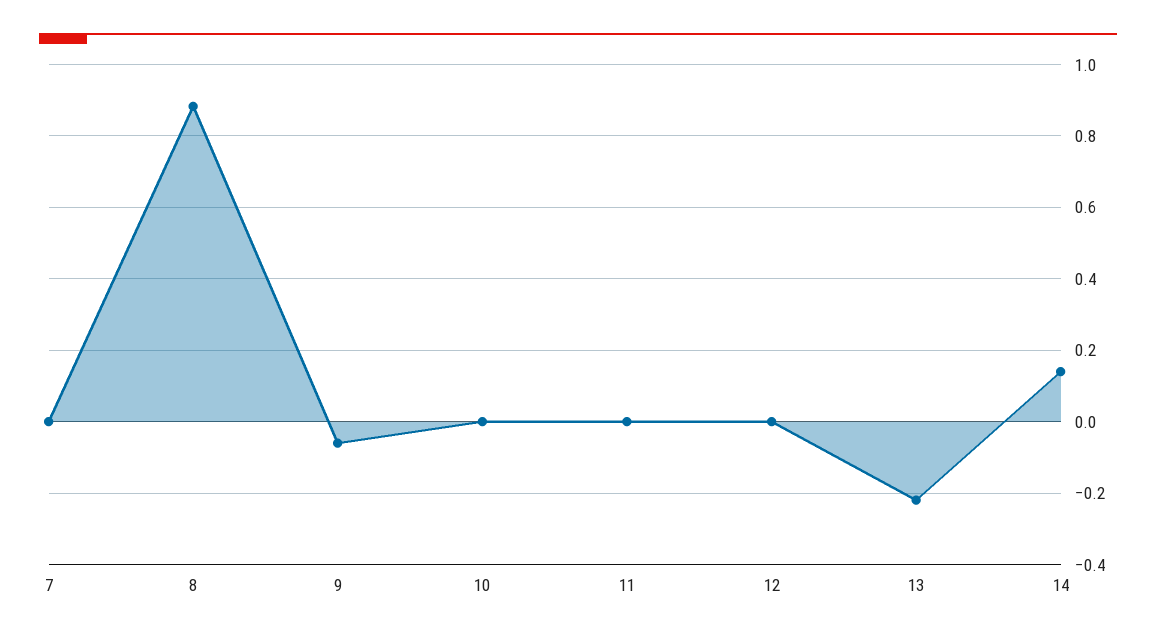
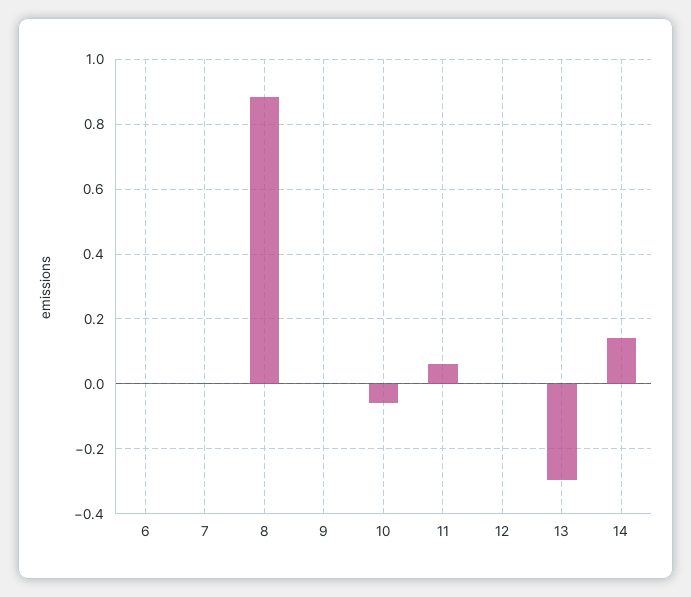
  {
    "7": 0,
    "8": 0.88,
-   "9": -0.06,
+   "9": 0,
-   "10": 0,
+   "10": -0.06,
-   "11": 0,
+   "11": 0.06,
    "12": 0,
-   "13": -0.22,
+   "13": -0.3,
-   "14": 0.14
+   "14": 0.14,
+   "6": 0
  }

